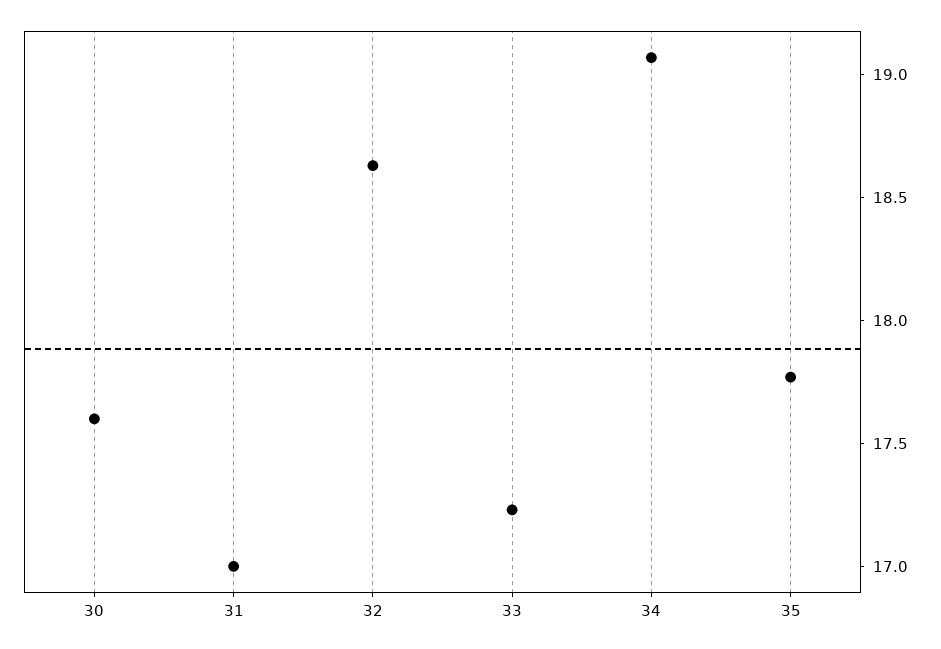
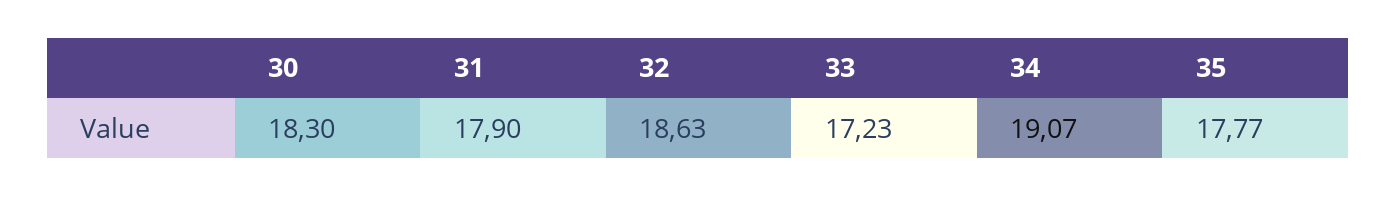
  {
-   "30": 17.6,
+   "30": 18.3,
-   "31": 17,
+   "31": 17.9,
    "32": 18.63,
    "33": 17.23,
    "34": 19.07,
    "35": 17.77
  }

